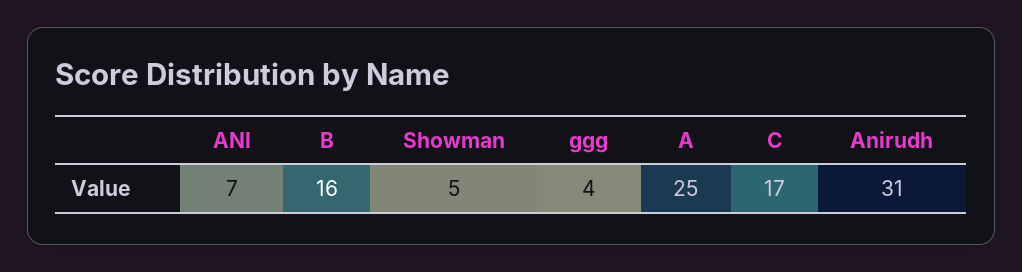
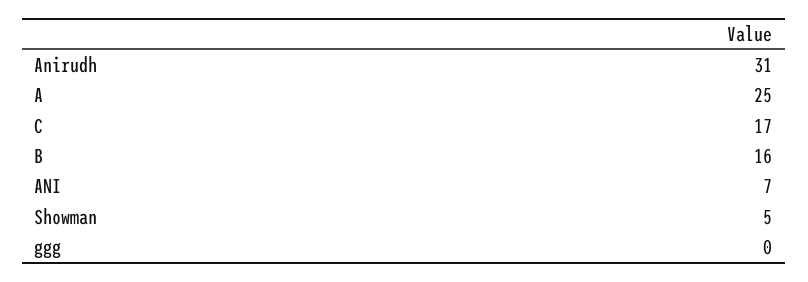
  {
    "ANI": 7,
    "B": 16,
    "Showman": 5,
-   "ggg": 4,
+   "ggg": 0,
    "A": 25,
    "C": 17,
    "Anirudh": 31
  }

